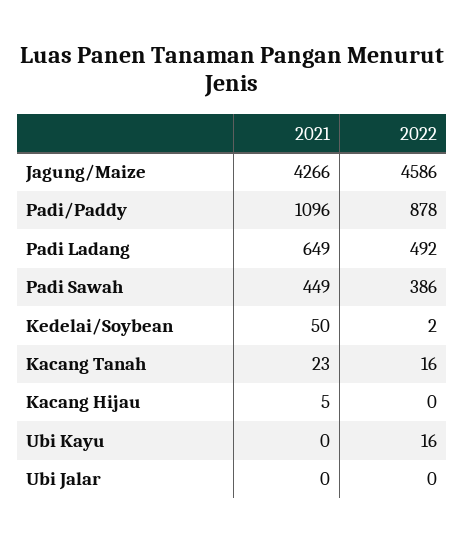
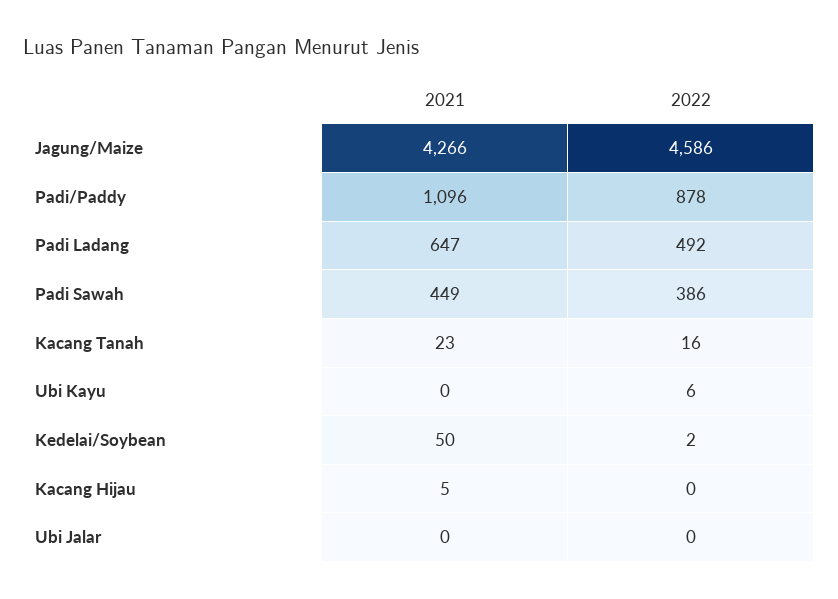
  {
    "2021": {
      "Jagung/Maize": 4266,
      "Padi/Paddy": 1096,
-     "Padi Ladang": 649,
+     "Padi Ladang": 647,
      "Padi Sawah": 449,
      "Kedelai/Soybean": 50,
      "Kacang Tanah": 23,
      "Kacang Hijau": 5,
      "Ubi Kayu": 0,
      "Ubi Jalar": 0
    },
    "2022": {
      "Jagung/Maize": 4586,
      "Padi/Paddy": 878,
      "Padi Ladang": 492,
      "Padi Sawah": 386,
      "Kedelai/Soybean": 2,
      "Kacang Tanah": 16,
      "Kacang Hijau": 0,
-     "Ubi Kayu": 16,
+     "Ubi Kayu": 6,
      "Ubi Jalar": 0
    }
  }

